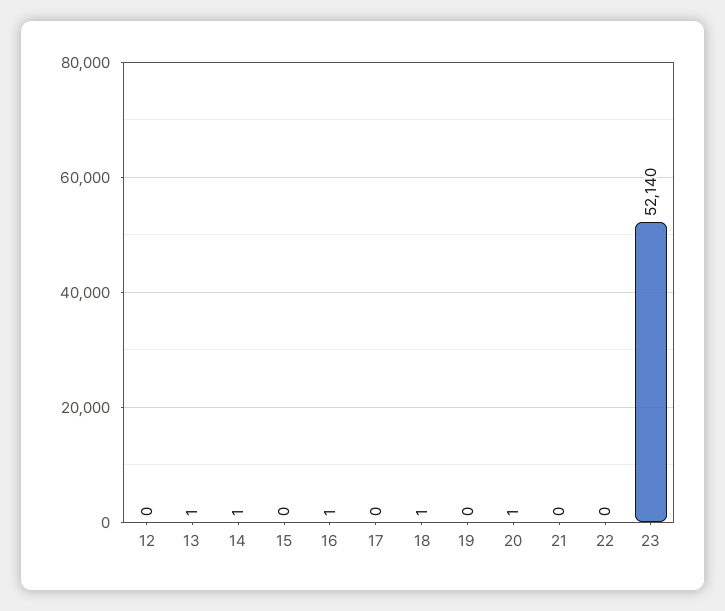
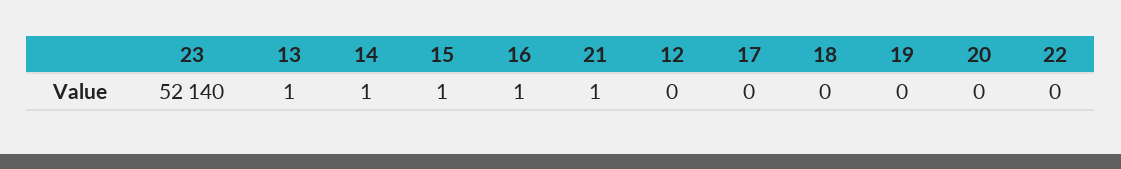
  {
    "12": 0,
    "13": 1,
    "14": 1,
-   "15": 0,
+   "15": 1,
    "16": 1,
    "17": 0,
-   "18": 1,
+   "18": 0,
    "19": 0,
-   "20": 1,
+   "20": 0,
-   "21": 0,
+   "21": 1,
    "22": 0,
    "23": 52140
  }

